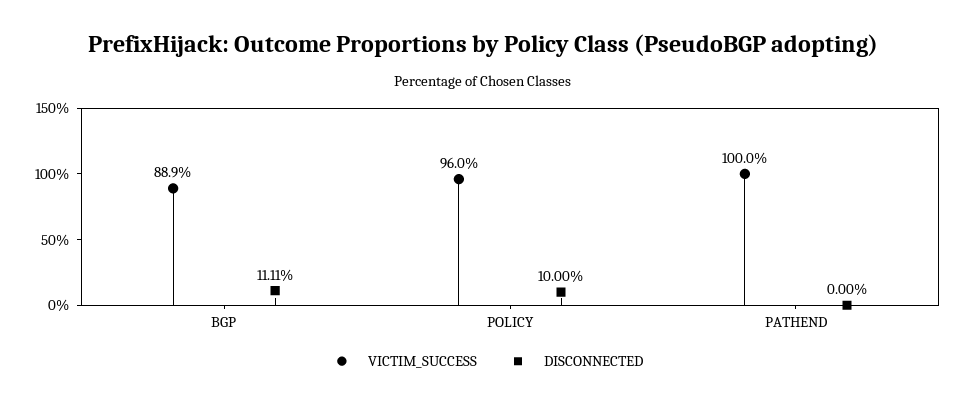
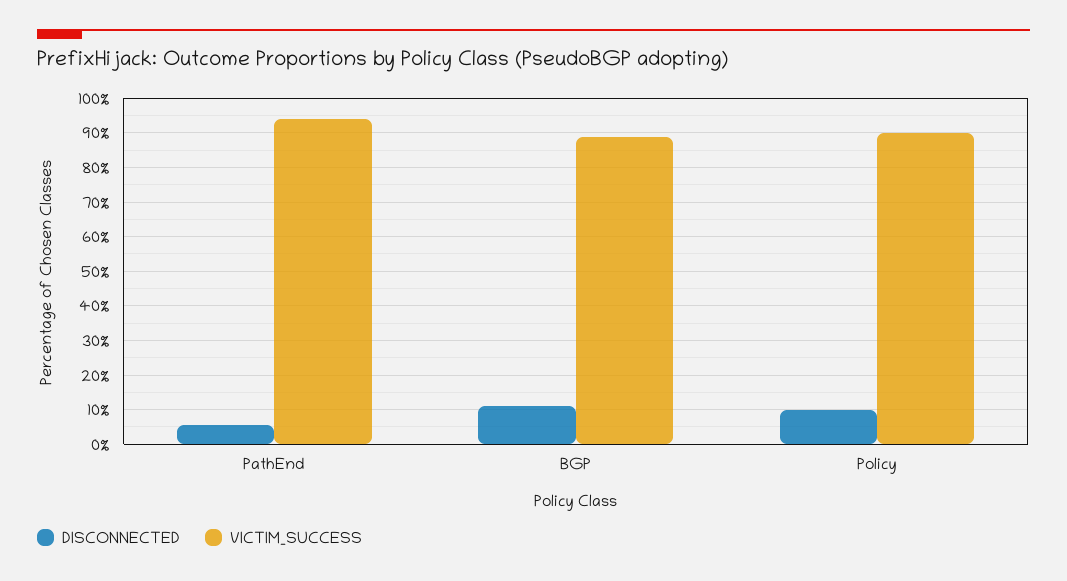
  {
    "VICTIM_SUCCESS": {
      "BGP": 88.9,
-     "POLICY": 96,
+     "POLICY": 90,
-     "PATHEND": 100
+     "PATHEND": 94
    },
    "DISCONNECTED": {
      "BGP": 11.11,
      "POLICY": 10,
-     "PATHEND": 0
+     "PATHEND": 6
    }
  }

